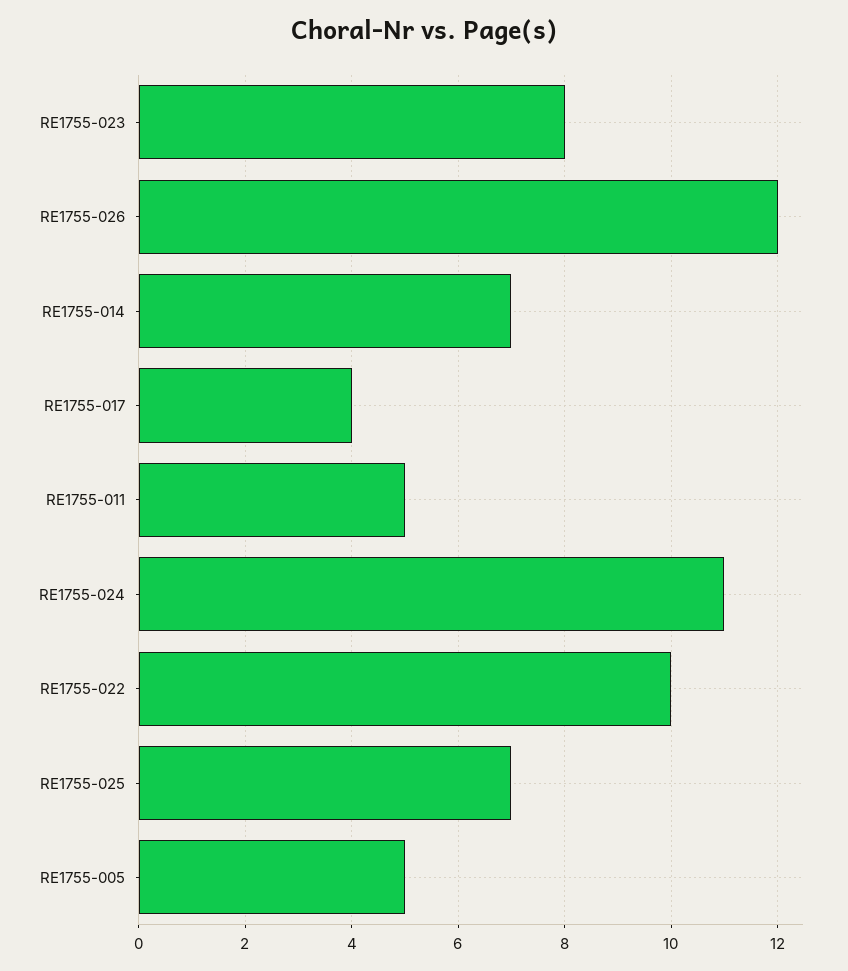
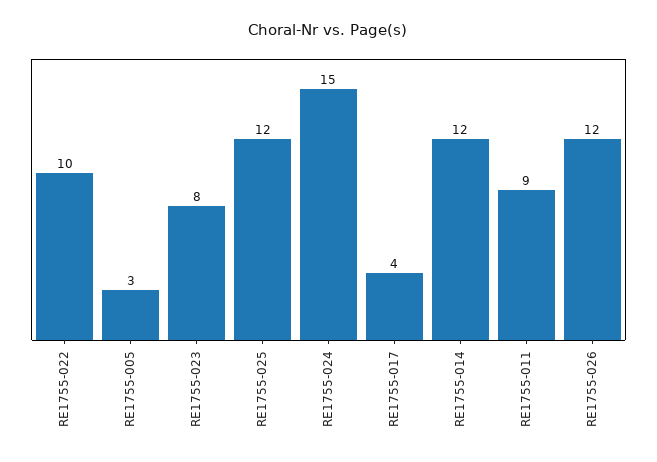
  {
    "RE1755-023": 8,
    "RE1755-026": 12,
-   "RE1755-014": 7,
+   "RE1755-014": 12,
    "RE1755-017": 4,
-   "RE1755-011": 5,
+   "RE1755-011": 9,
-   "RE1755-024": 11,
+   "RE1755-024": 15,
    "RE1755-022": 10,
-   "RE1755-025": 7,
+   "RE1755-025": 12,
-   "RE1755-005": 5
+   "RE1755-005": 3
  }

